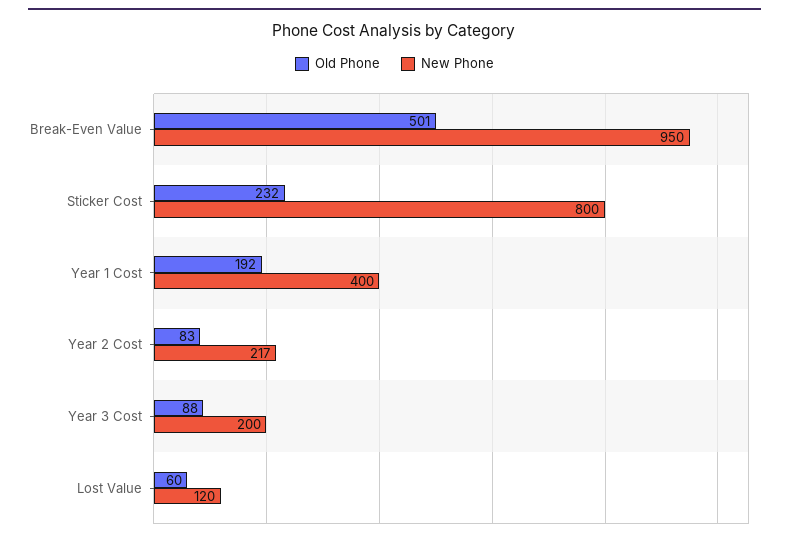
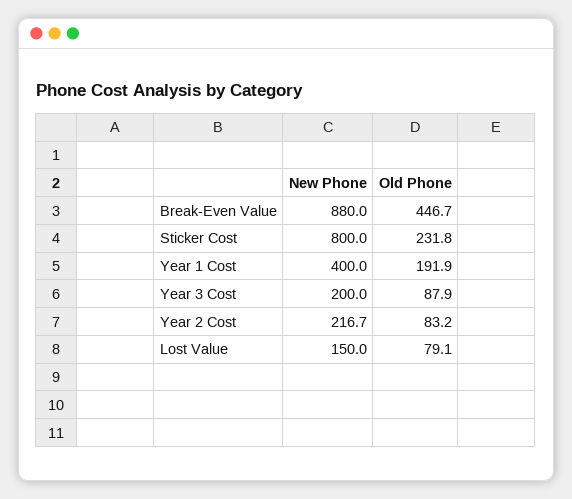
  {
    "Old Phone": {
-     "Break-Even Value": 501,
+     "Break-Even Value": 446.7,
      "Sticker Cost": 231.8,
      "Year 1 Cost": 191.9,
      "Year 2 Cost": 83.2,
      "Year 3 Cost": 87.9,
-     "Lost Value": 60
+     "Lost Value": 79.1
    },
    "New Phone": {
-     "Break-Even Value": 950,
+     "Break-Even Value": 880,
      "Sticker Cost": 800,
      "Year 1 Cost": 400,
      "Year 2 Cost": 216.7,
      "Year 3 Cost": 200,
-     "Lost Value": 120
+     "Lost Value": 150
    }
  }

